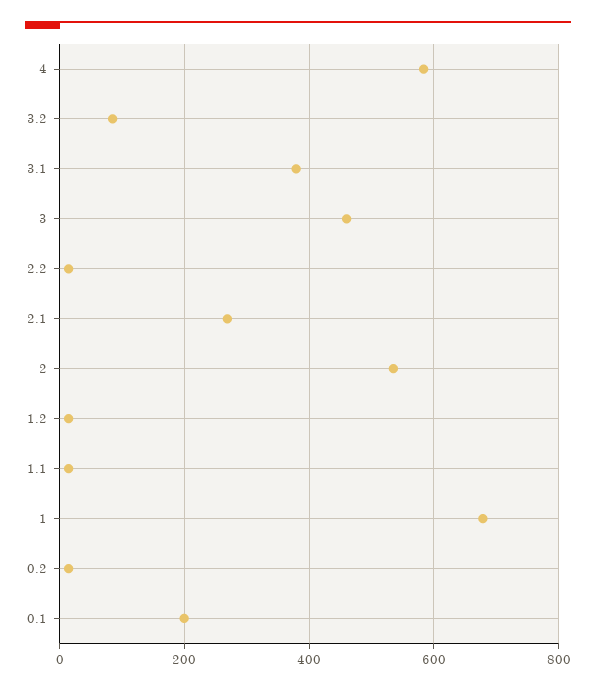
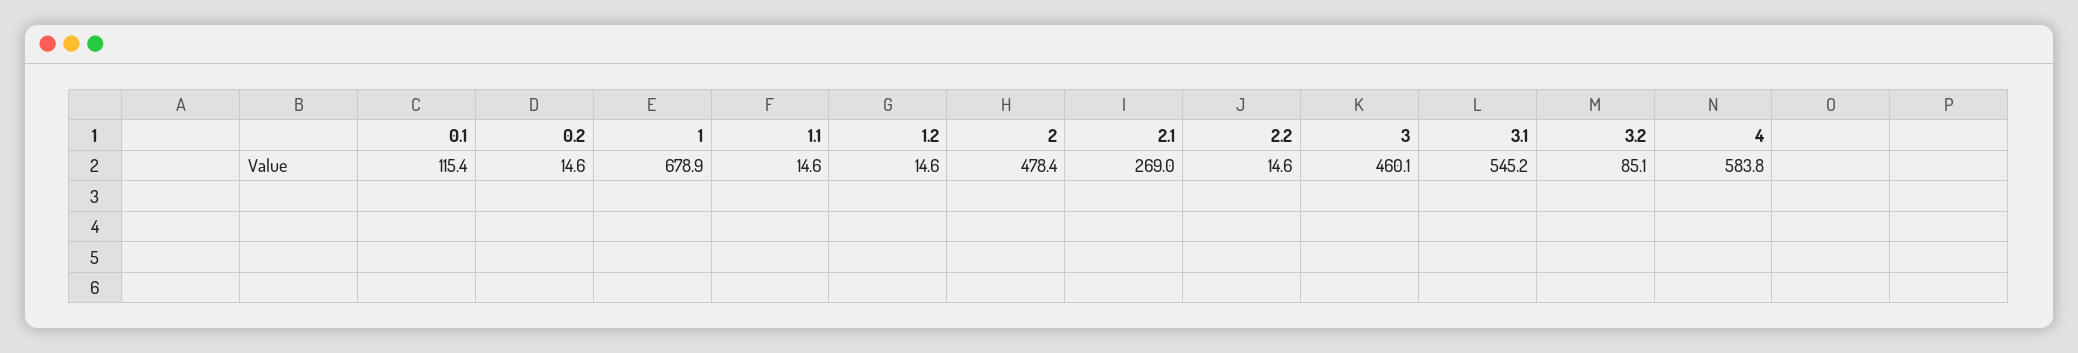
  {
    "4": 583.8,
    "3.2": 85.1,
-   "3.1": 380,
+   "3.1": 545.2,
    "3": 460.1,
    "2.2": 14.6,
    "2.1": 269,
-   "2": 540,
+   "2": 478.4,
    "1.2": 14.6,
    "1.1": 14.6,
    "1": 678.9,
    "0.2": 14.6,
-   "0.1": 200
+   "0.1": 115.4
  }

